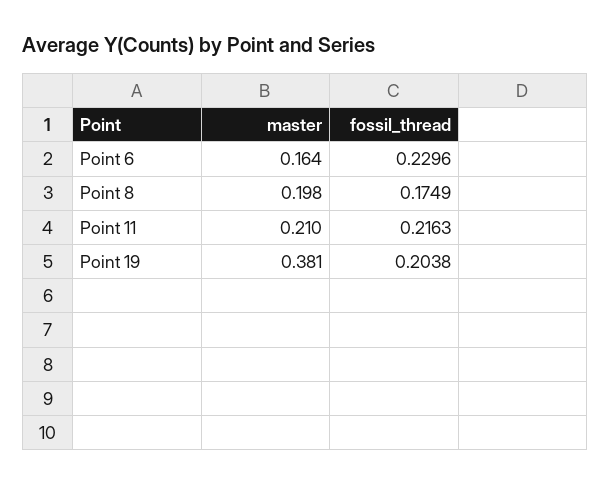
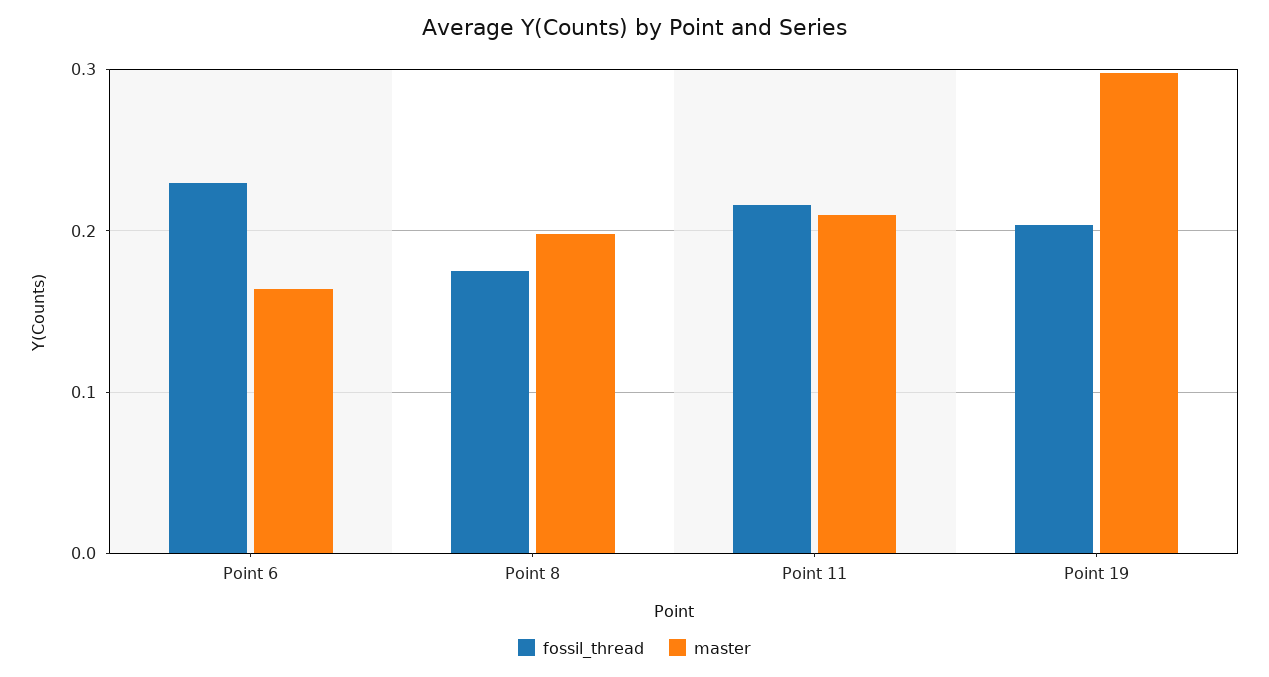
  {
    "master": {
      "Point 6": 0.164,
      "Point 8": 0.198,
      "Point 11": 0.21,
-     "Point 19": 0.381
+     "Point 19": 0.3
    },
    "fossil_thread": {
      "Point 6": 0.2296,
      "Point 8": 0.1749,
      "Point 11": 0.2163,
      "Point 19": 0.2038
    }
  }

